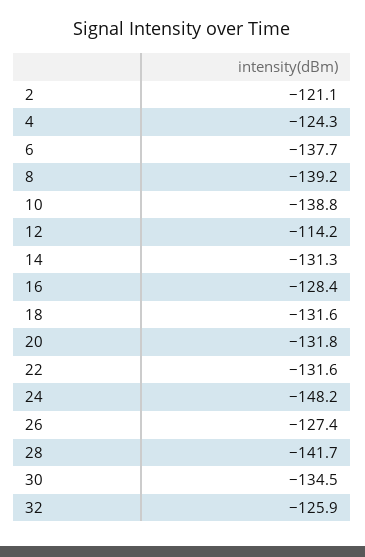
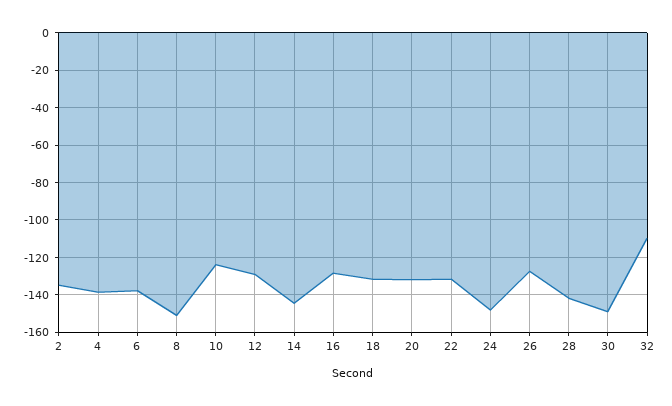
  {
-   "2": -121.1,
+   "2": -135,
-   "4": -124.3,
+   "4": -140,
    "6": -137.7,
-   "8": -139.2,
+   "8": -150,
-   "10": -138.8,
+   "10": -125,
-   "12": -114.2,
+   "12": -130,
-   "14": -131.3,
+   "14": -145,
    "16": -128.4,
    "18": -131.6,
    "20": -131.8,
    "22": -131.6,
    "24": -148.2,
    "26": -127.4,
    "28": -141.7,
-   "30": -134.5,
+   "30": -150,
-   "32": -125.9
+   "32": -110
  }

